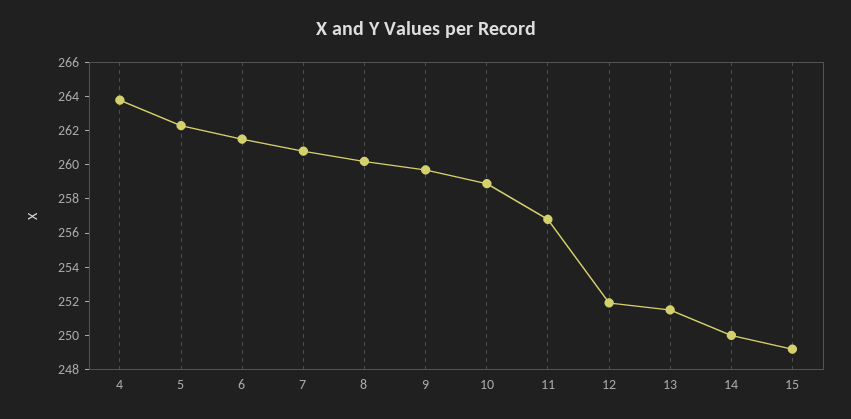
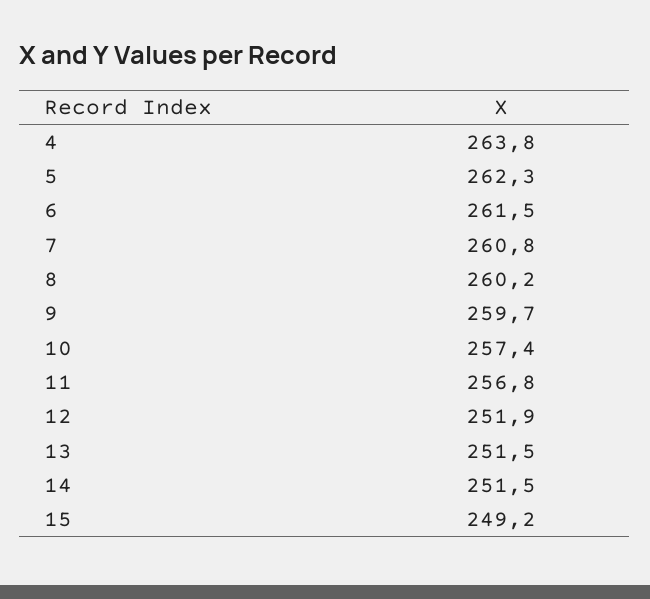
  {
    "4": 263.8,
    "5": 262.3,
    "6": 261.5,
    "7": 260.8,
    "8": 260.2,
    "9": 259.7,
-   "10": 259,
+   "10": 257.4,
    "11": 256.8,
    "12": 251.9,
    "13": 251.5,
-   "14": 250,
+   "14": 251.5,
    "15": 249.2
  }

